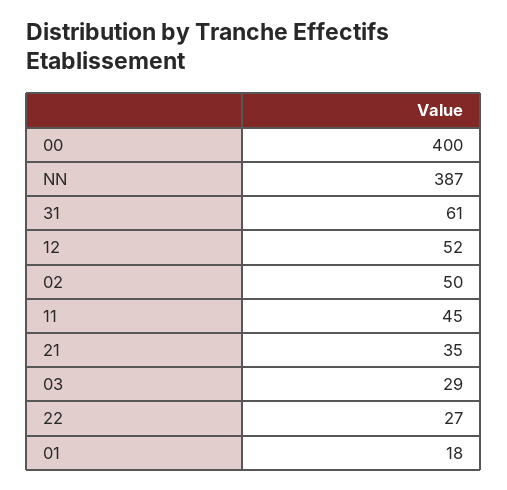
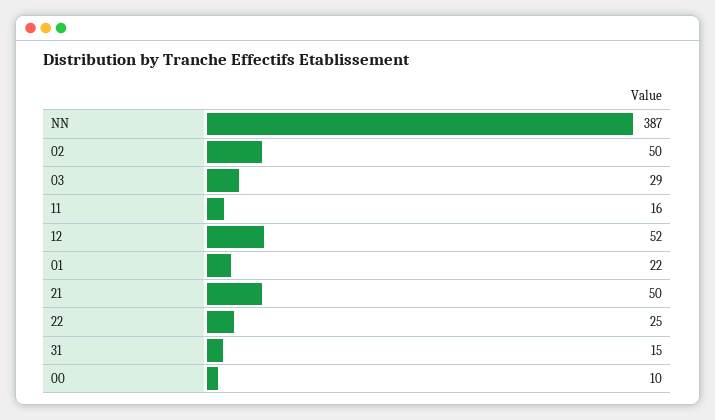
  {
-   "00": 400,
+   "00": 10,
    "NN": 387,
-   "31": 61,
+   "31": 15,
    "12": 52,
    "02": 50,
-   "11": 45,
+   "11": 16,
-   "21": 35,
+   "21": 50,
    "03": 29,
-   "22": 27,
+   "22": 25,
-   "01": 18
+   "01": 22
  }

